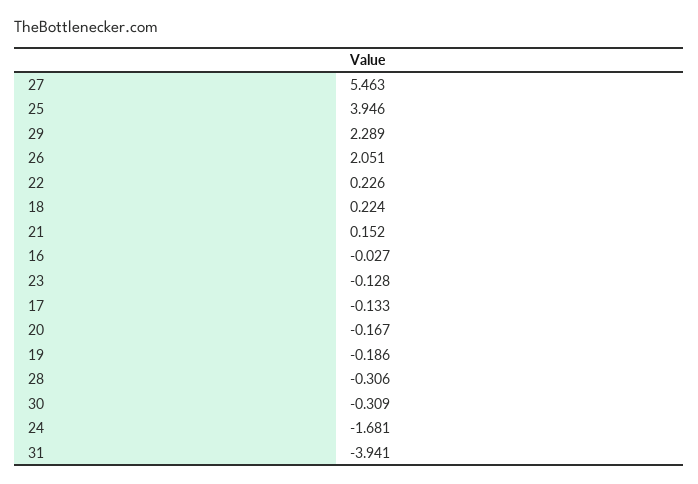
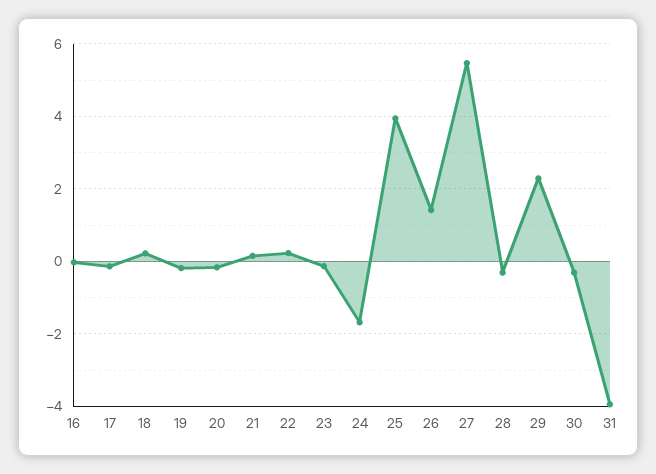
  {
    "27": 5.463,
    "25": 3.946,
    "29": 2.289,
-   "26": 2.051,
+   "26": 1.4,
    "22": 0.226,
    "18": 0.224,
    "21": 0.152,
    "16": -0.027,
    "23": -0.128,
    "17": -0.133,
    "20": -0.167,
    "19": -0.186,
    "28": -0.306,
    "30": -0.309,
    "24": -1.681,
    "31": -3.941
  }

